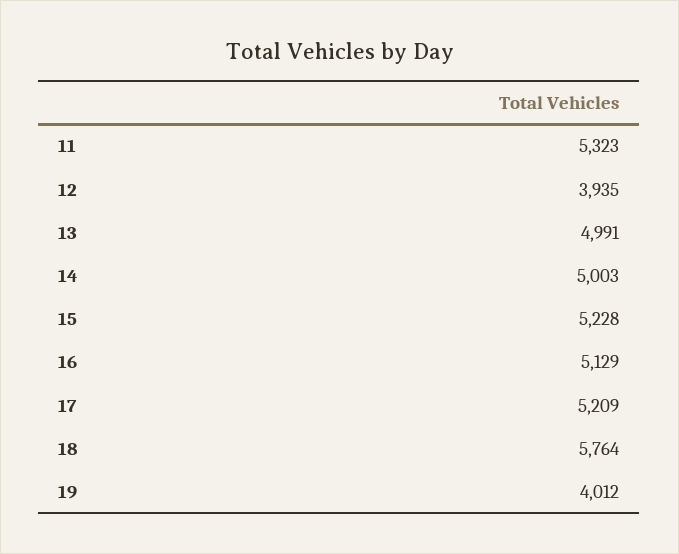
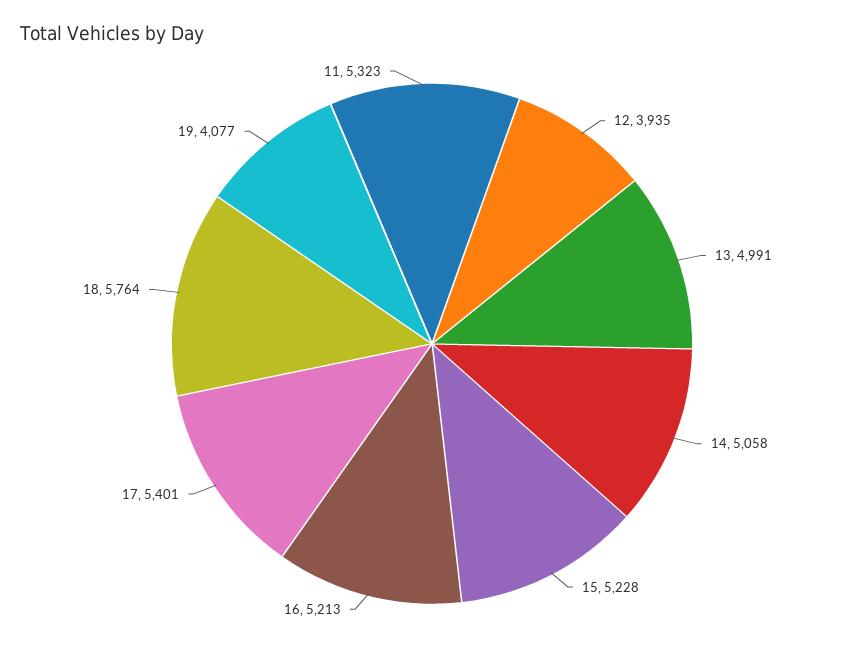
  {
    "11": 5323,
    "12": 3935,
    "13": 4991,
-   "14": 5003,
+   "14": 5058,
    "15": 5228,
-   "16": 5129,
+   "16": 5213,
-   "17": 5209,
+   "17": 5401,
    "18": 5764,
-   "19": 4012
+   "19": 4077
  }

